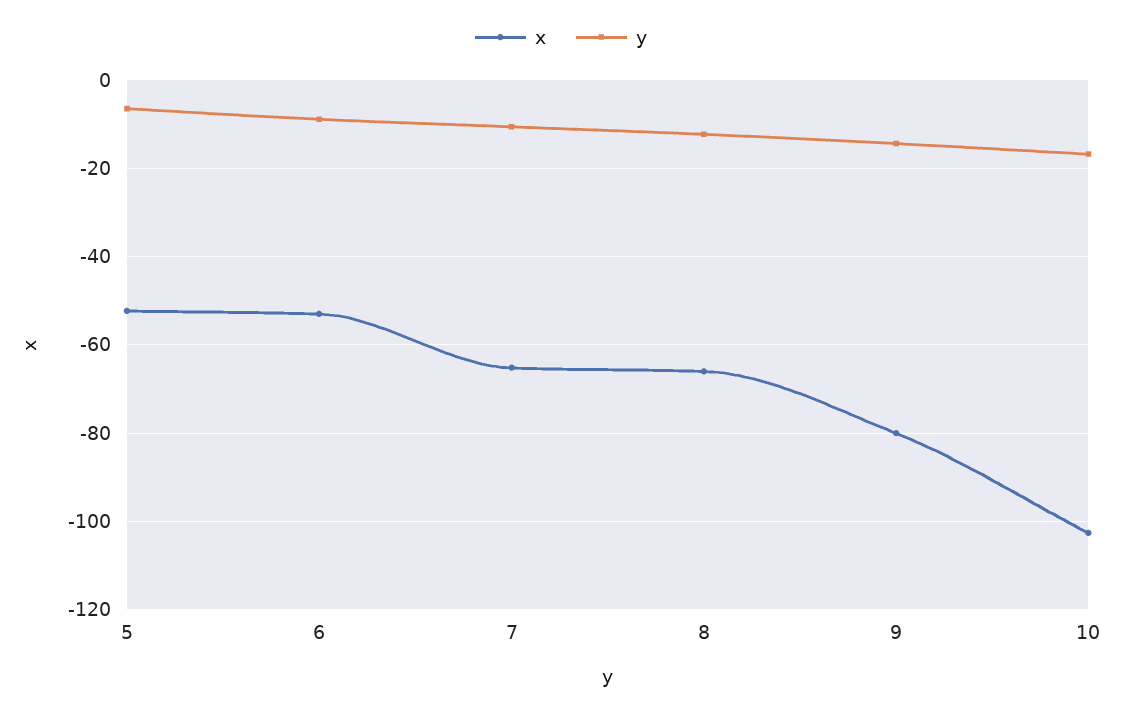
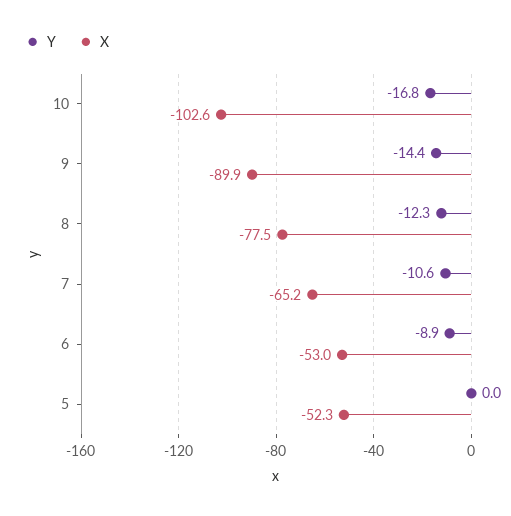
  {
    "x": {
      "5": -52.3,
      "6": -53,
      "7": -65.2,
-     "8": -66,
+     "8": -77.5,
-     "9": -80,
+     "9": -89.9,
      "10": -102.6
    },
    "y": {
-     "5": -6,
+     "5": 0,
      "6": -8.9,
      "7": -10.6,
      "8": -12.3,
      "9": -14.4,
      "10": -16.8
    }
  }

